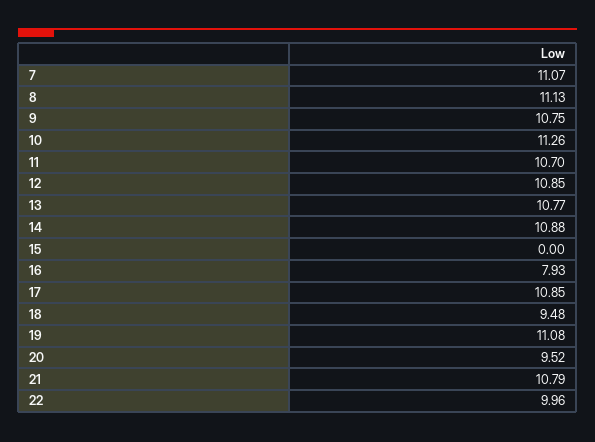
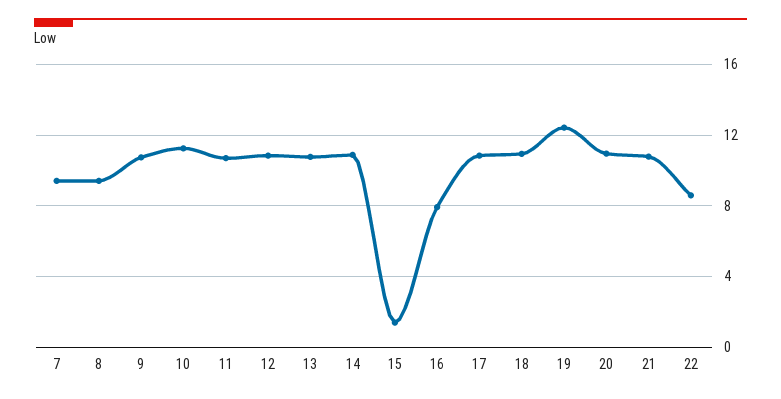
  {
-   "7": 11.07,
+   "7": 9.5,
-   "8": 11.13,
+   "8": 9.5,
    "9": 10.75,
    "10": 11.26,
    "11": 10.7,
    "12": 10.85,
    "13": 10.77,
    "14": 10.88,
-   "15": 0,
+   "15": 1.5,
    "16": 7.93,
    "17": 10.85,
-   "18": 9.48,
+   "18": 11,
-   "19": 11.08,
+   "19": 12.5,
-   "20": 9.52,
+   "20": 11,
    "21": 10.79,
-   "22": 9.96
+   "22": 8.5
  }

